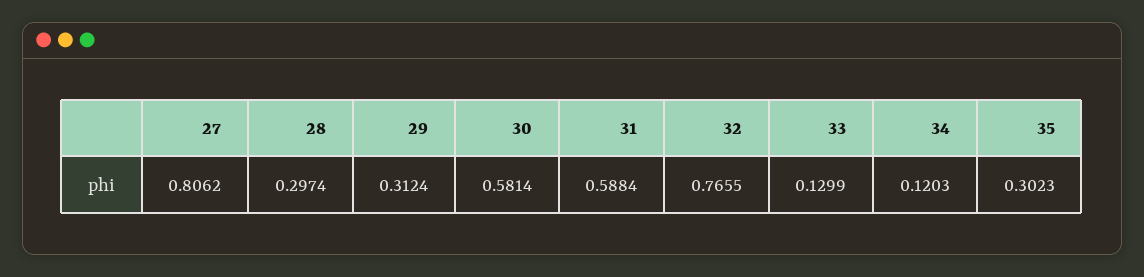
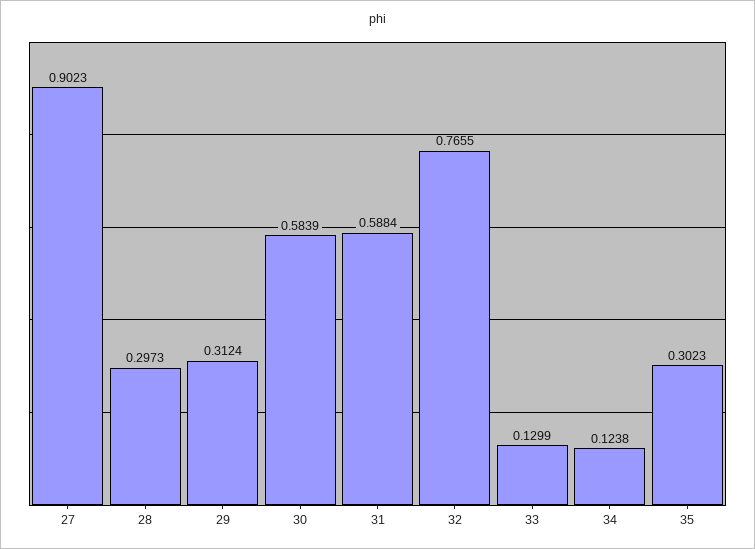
  {
-   "27": 0.8062,
+   "27": 0.9023,
-   "28": 0.2974,
+   "28": 0.2973,
    "29": 0.3124,
-   "30": 0.5814,
+   "30": 0.5839,
    "31": 0.5884,
    "32": 0.7655,
    "33": 0.1299,
-   "34": 0.1203,
+   "34": 0.1238,
    "35": 0.3023
  }

